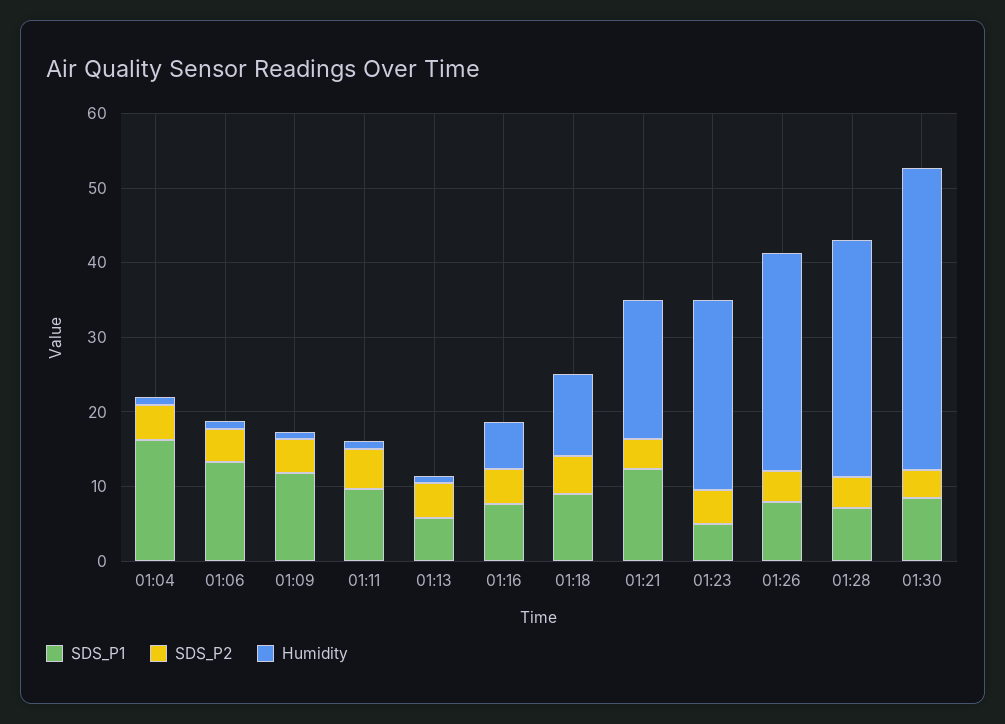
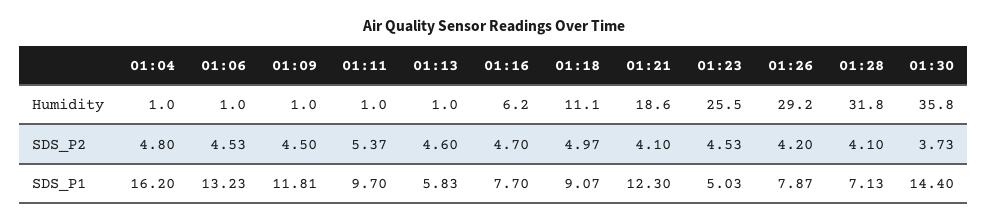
  {
    "SDS_P1": {
      "01:04": 16.2,
      "01:06": 13.23,
      "01:09": 11.81,
      "01:11": 9.7,
      "01:13": 5.83,
      "01:16": 7.7,
      "01:18": 9.07,
      "01:21": 12.3,
      "01:23": 5.03,
      "01:26": 7.87,
      "01:28": 7.13,
-     "01:30": 8
+     "01:30": 14.4
    },
    "SDS_P2": {
      "01:04": 4.8,
      "01:06": 4.53,
      "01:09": 4.5,
      "01:11": 5.37,
      "01:13": 4.6,
      "01:16": 4.7,
      "01:18": 4.97,
      "01:21": 4.1,
      "01:23": 4.53,
      "01:26": 4.2,
      "01:28": 4.1,
      "01:30": 3.73
    },
    "Humidity": {
      "01:04": 1,
      "01:06": 1,
      "01:09": 1,
      "01:11": 1,
      "01:13": 1,
      "01:16": 6.2,
      "01:18": 11.1,
      "01:21": 18.6,
      "01:23": 25.5,
      "01:26": 29.2,
      "01:28": 31.8,
-     "01:30": 40
+     "01:30": 35.8
    }
  }

